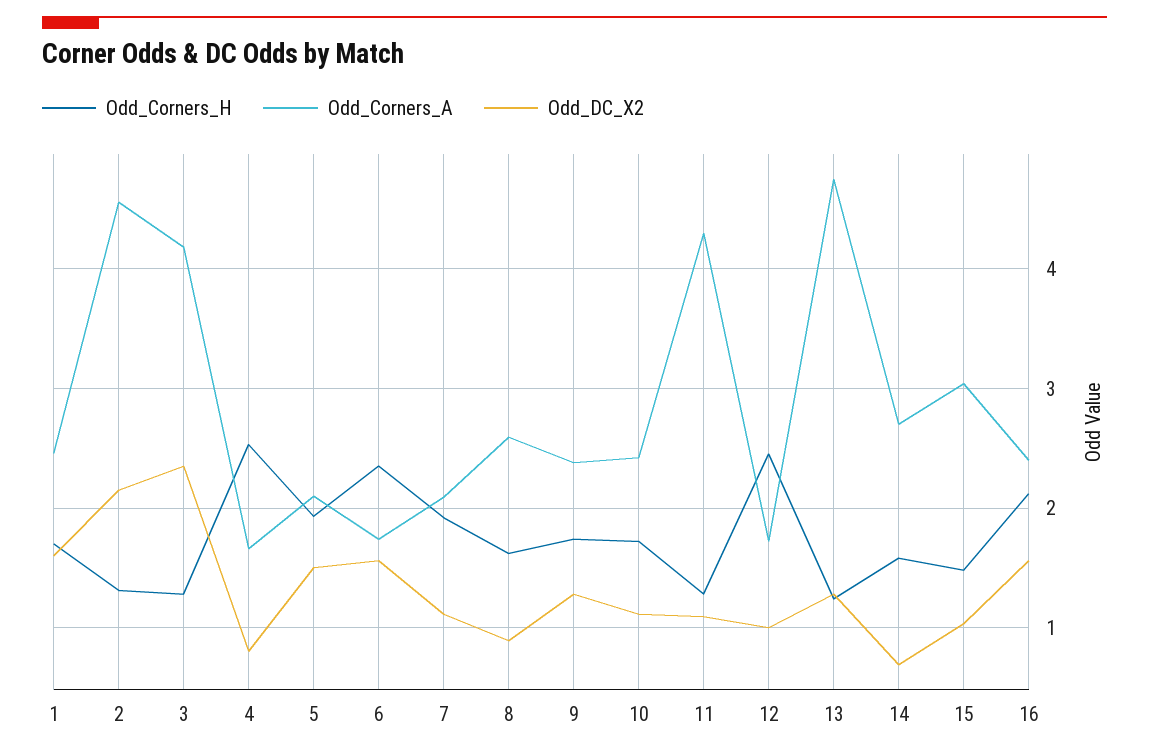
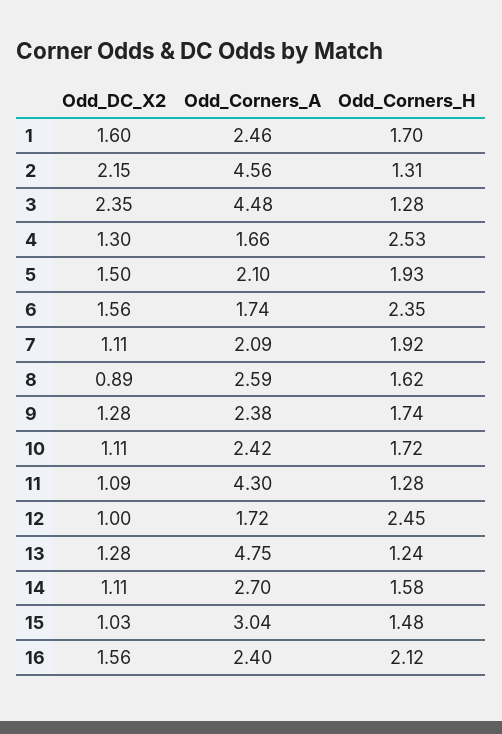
  {
    "Odd_Corners_H": {
      "1": 1.7,
      "2": 1.31,
      "3": 1.28,
      "4": 2.53,
      "5": 1.93,
      "6": 2.35,
      "7": 1.92,
      "8": 1.62,
      "9": 1.74,
      "10": 1.72,
      "11": 1.28,
      "12": 2.45,
      "13": 1.24,
      "14": 1.58,
      "15": 1.48,
      "16": 2.12
    },
    "Odd_Corners_A": {
      "1": 2.46,
      "2": 4.56,
-     "3": 4.2,
+     "3": 4.48,
      "4": 1.66,
      "5": 2.1,
      "6": 1.74,
      "7": 2.09,
      "8": 2.59,
      "9": 2.38,
      "10": 2.42,
      "11": 4.3,
      "12": 1.72,
      "13": 4.75,
      "14": 2.7,
      "15": 3.04,
      "16": 2.4
    },
    "Odd_DC_X2": {
      "1": 1.6,
      "2": 2.15,
      "3": 2.35,
-     "4": 0.8,
+     "4": 1.3,
      "5": 1.5,
      "6": 1.56,
      "7": 1.11,
      "8": 0.89,
      "9": 1.28,
      "10": 1.11,
      "11": 1.09,
      "12": 1,
      "13": 1.28,
-     "14": 0.7,
+     "14": 1.11,
      "15": 1.03,
      "16": 1.56
    }
  }

